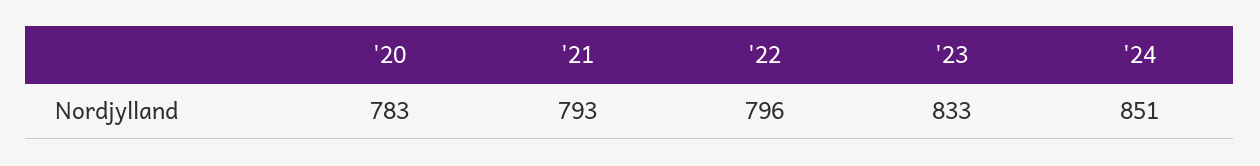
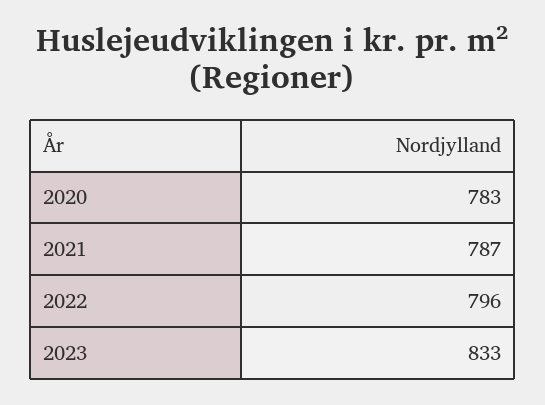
  {
    "'20": 783,
-   "'21": 793,
+   "'21": 787,
    "'22": 796,
-   "'23": 833,
+   "'23": 833
-   "'24": 851
  }

